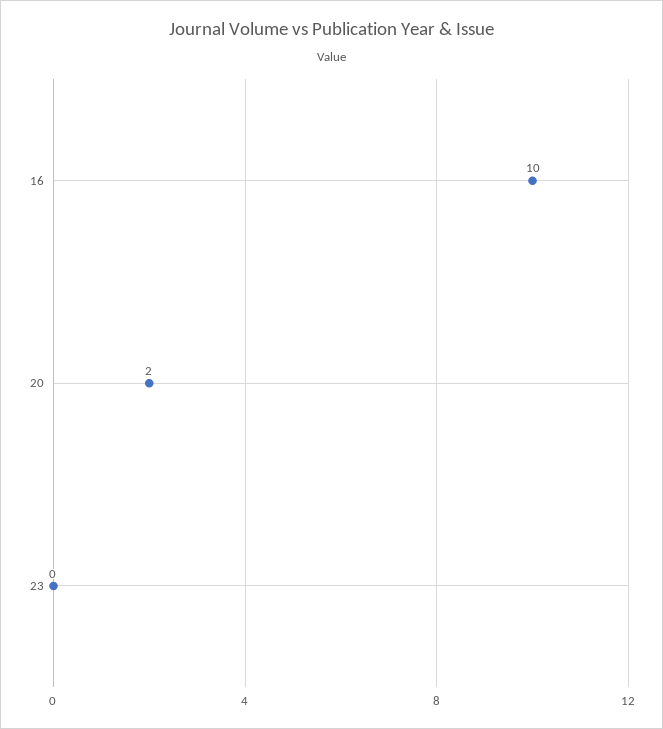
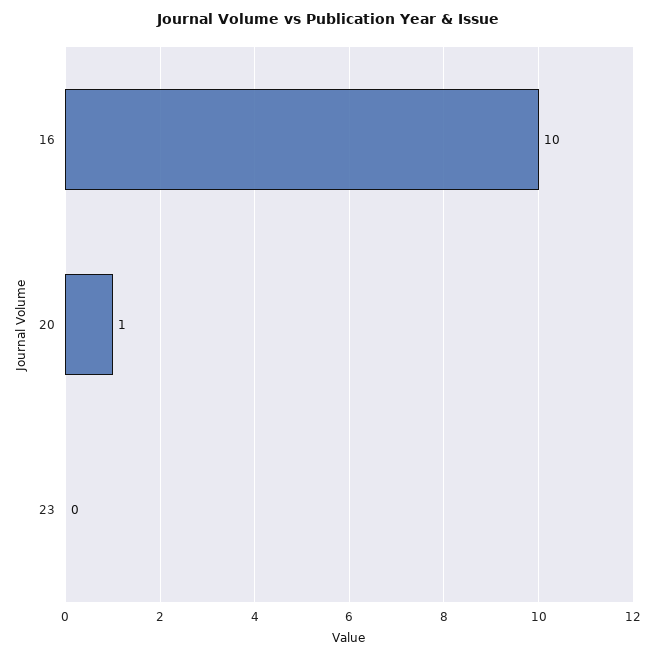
  {
    "16": 10,
-   "20": 2,
+   "20": 1,
    "23": 0
  }

